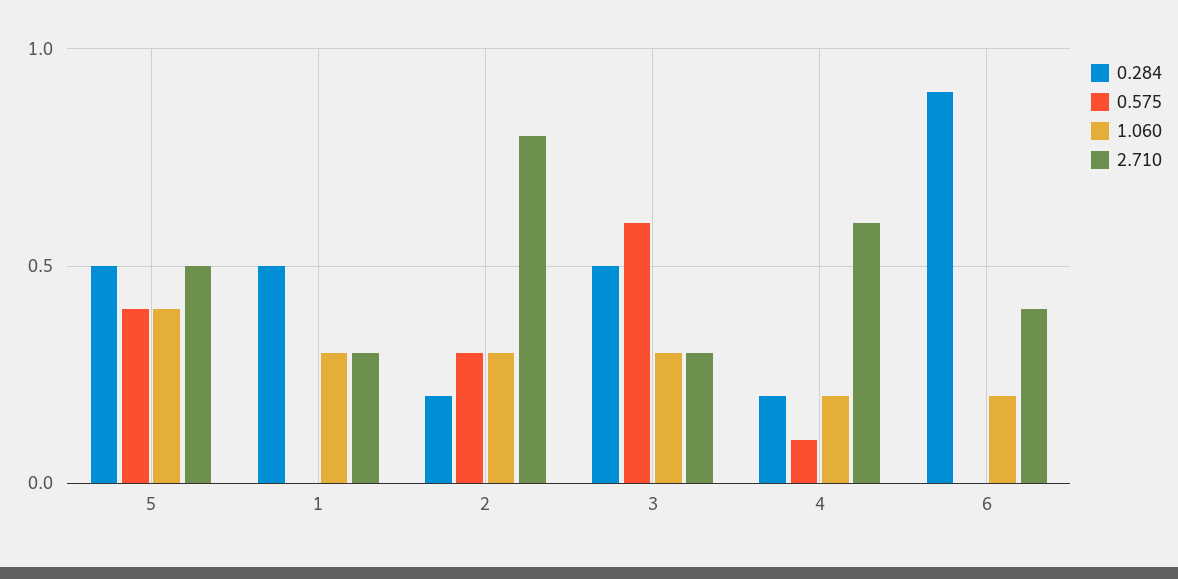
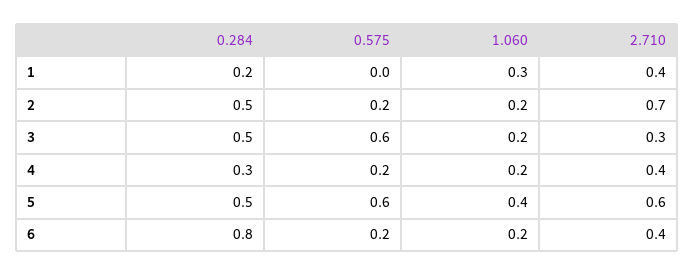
  {
    "0.284": {
      "5": 0.5,
-     "1": 0.5,
+     "1": 0.2,
-     "2": 0.2,
+     "2": 0.5,
      "3": 0.5,
-     "4": 0.2,
+     "4": 0.3,
-     "6": 0.9
+     "6": 0.8
    },
    "0.575": {
-     "5": 0.4,
+     "5": 0.6,
      "1": 0,
-     "2": 0.3,
+     "2": 0.2,
      "3": 0.6,
-     "4": 0.1,
+     "4": 0.2,
-     "6": 0
+     "6": 0.2
    },
    "1.060": {
      "5": 0.4,
      "1": 0.3,
-     "2": 0.3,
+     "2": 0.2,
-     "3": 0.3,
+     "3": 0.2,
      "4": 0.2,
      "6": 0.2
    },
    "2.710": {
-     "5": 0.5,
+     "5": 0.6,
-     "1": 0.3,
+     "1": 0.4,
-     "2": 0.8,
+     "2": 0.7,
      "3": 0.3,
-     "4": 0.6,
+     "4": 0.4,
      "6": 0.4
    }
  }

